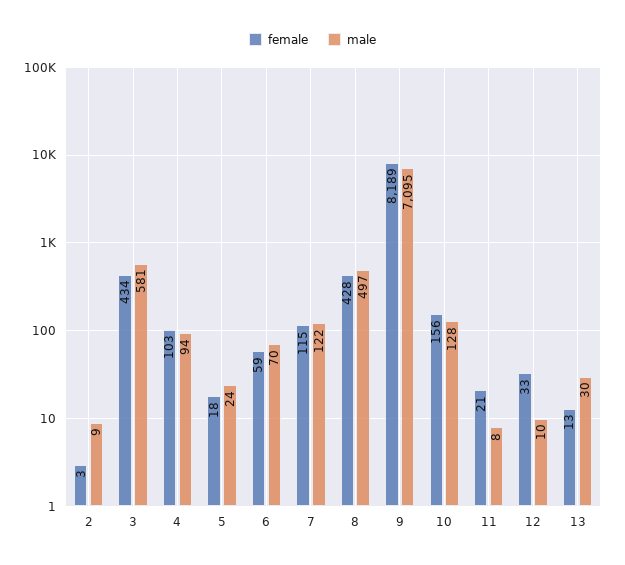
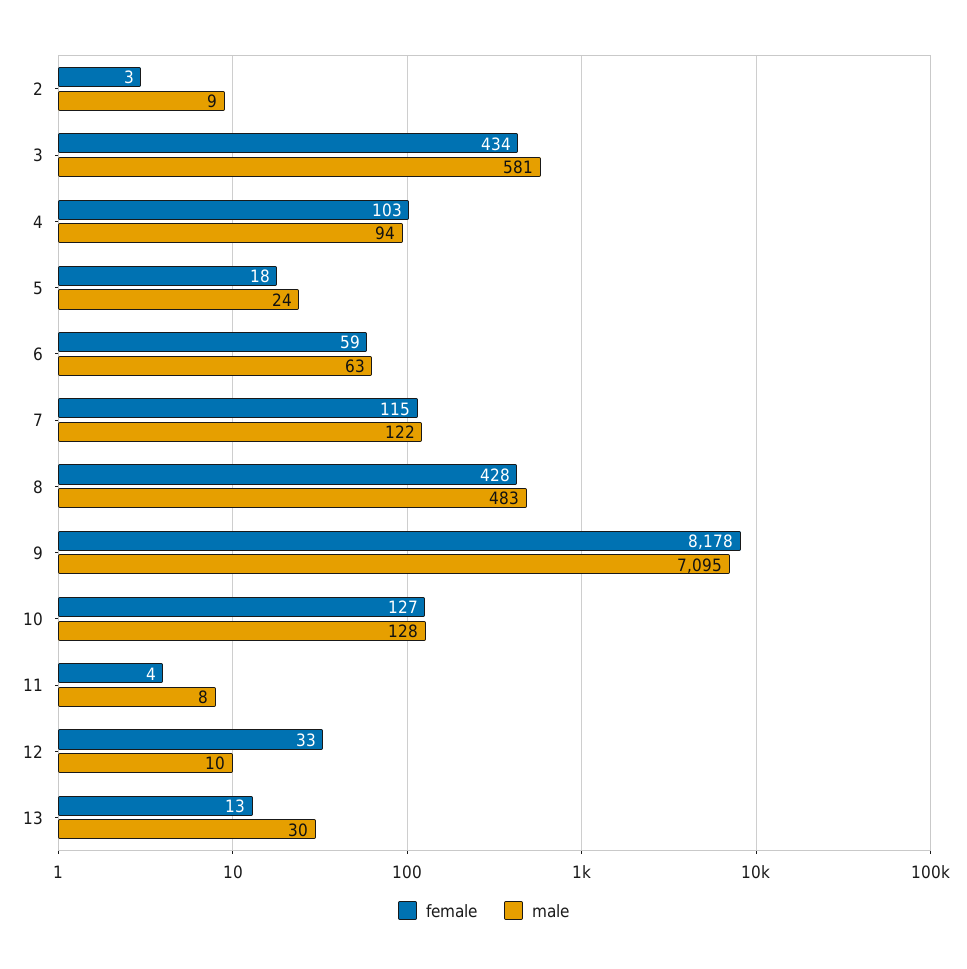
  {
    "female": {
      "2": 3,
      "3": 434,
      "4": 103,
      "5": 18,
      "6": 59,
      "7": 115,
      "8": 428,
-     "9": 8189,
+     "9": 8178,
-     "10": 156,
+     "10": 127,
-     "11": 21,
+     "11": 4,
      "12": 33,
      "13": 13
    },
    "male": {
      "2": 9,
      "3": 581,
      "4": 94,
      "5": 24,
-     "6": 70,
+     "6": 63,
      "7": 122,
-     "8": 497,
+     "8": 483,
      "9": 7095,
      "10": 128,
      "11": 8,
      "12": 10,
      "13": 30
    }
  }

